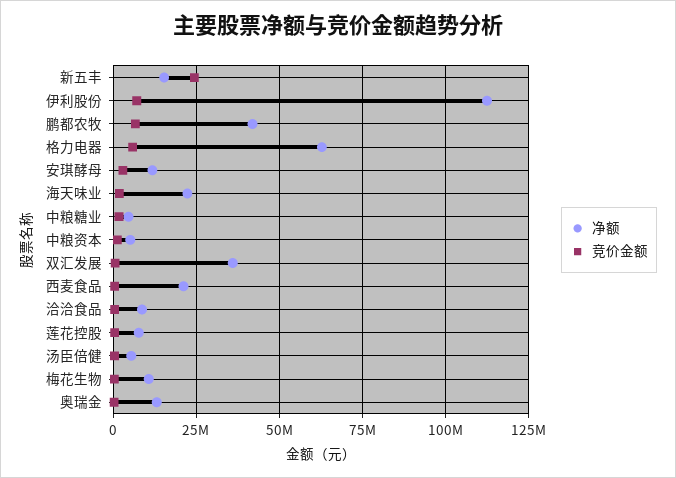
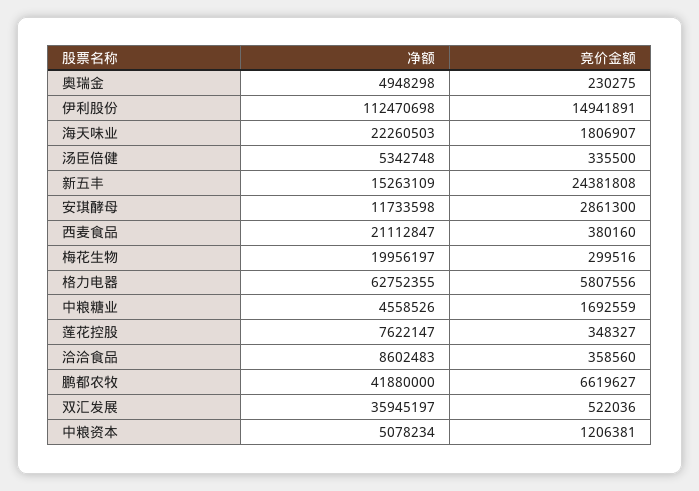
  {
    "净额": {
      "新五丰": 15263109,
      "伊利股份": 112470698,
      "鹏都农牧": 41880000,
      "格力电器": 62752355,
      "安琪酵母": 11733598,
      "海天味业": 22260503,
      "中粮糖业": 4558526,
      "中粮资本": 5078234,
      "双汇发展": 35945197,
      "西麦食品": 21112847,
      "洽洽食品": 8602483,
      "莲花控股": 7622147,
      "汤臣倍健": 5342748,
-     "梅花生物": 10000000,
+     "梅花生物": 19956197,
-     "奥瑞金": 12500000
+     "奥瑞金": 4948298
    },
    "竞价金额": {
      "新五丰": 24381808,
-     "伊利股份": 7500000,
+     "伊利股份": 14941891,
      "鹏都农牧": 6619627,
      "格力电器": 5807556,
      "安琪酵母": 2861300,
      "海天味业": 1806907,
      "中粮糖业": 1692559,
      "中粮资本": 1206381,
      "双汇发展": 522036,
      "西麦食品": 380160,
      "洽洽食品": 358560,
      "莲花控股": 348327,
      "汤臣倍健": 335500,
      "梅花生物": 299516,
      "奥瑞金": 230275
    }
  }

